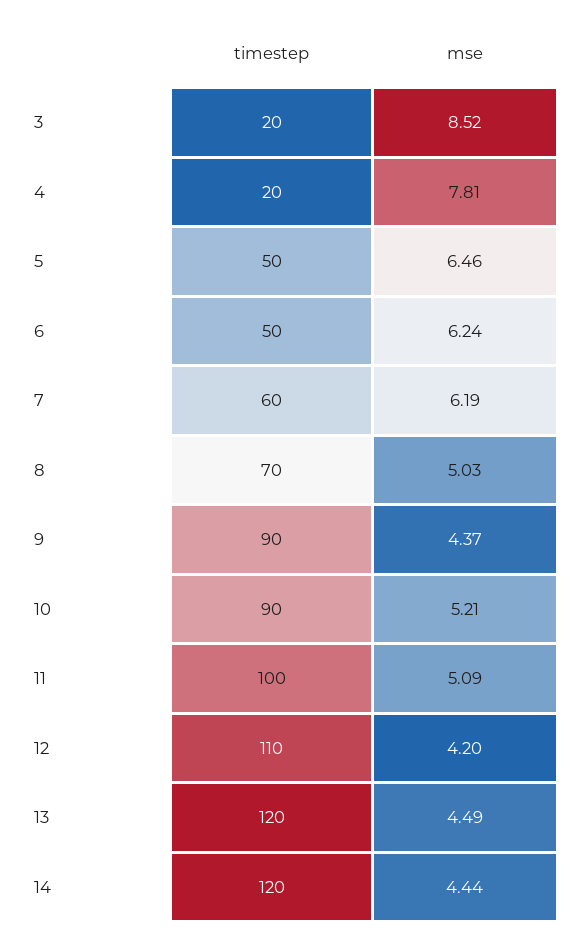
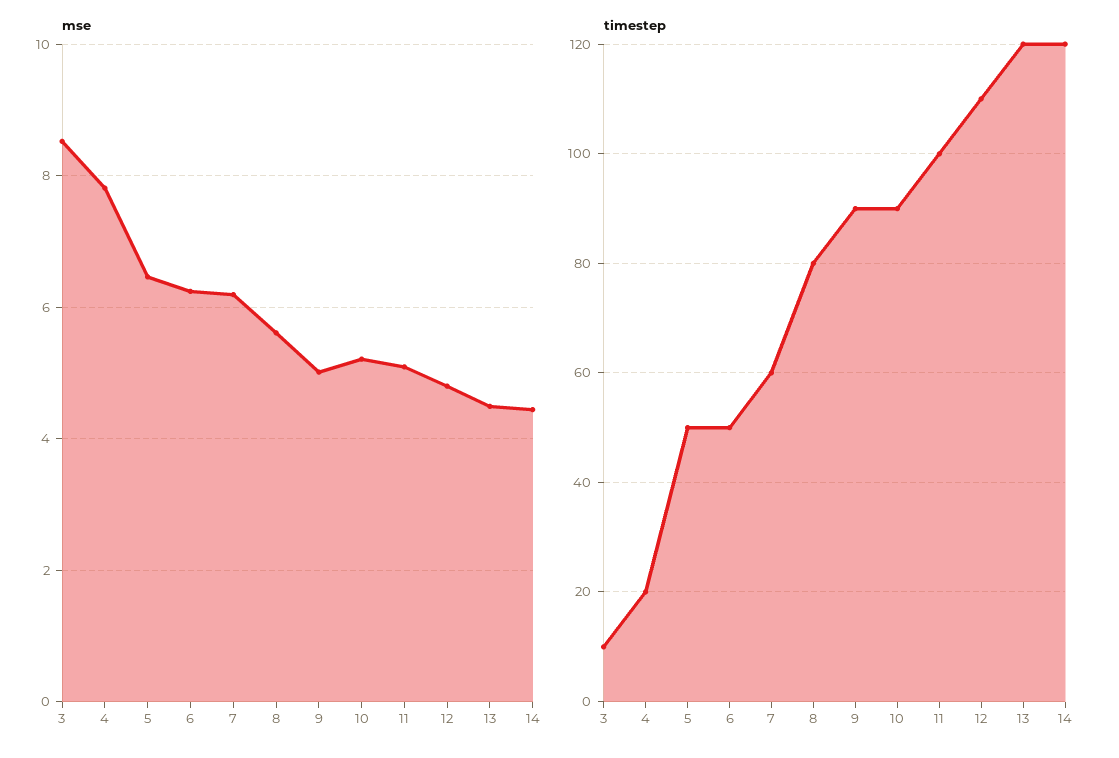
  {
    "timestep": {
-     "3": 20,
+     "3": 10,
      "4": 20,
      "5": 50,
      "6": 50,
      "7": 60,
-     "8": 70,
+     "8": 80,
      "9": 90,
      "10": 90,
      "11": 100,
      "12": 110,
      "13": 120,
      "14": 120
    },
    "mse": {
      "3": 8.52,
      "4": 7.81,
      "5": 6.46,
      "6": 6.24,
      "7": 6.19,
-     "8": 5.03,
+     "8": 5.6,
-     "9": 4.37,
+     "9": 5,
      "10": 5.21,
      "11": 5.09,
-     "12": 4.2,
+     "12": 4.8,
      "13": 4.49,
      "14": 4.44
    }
  }

